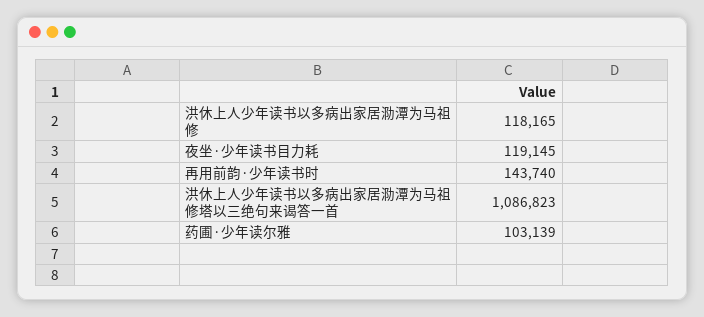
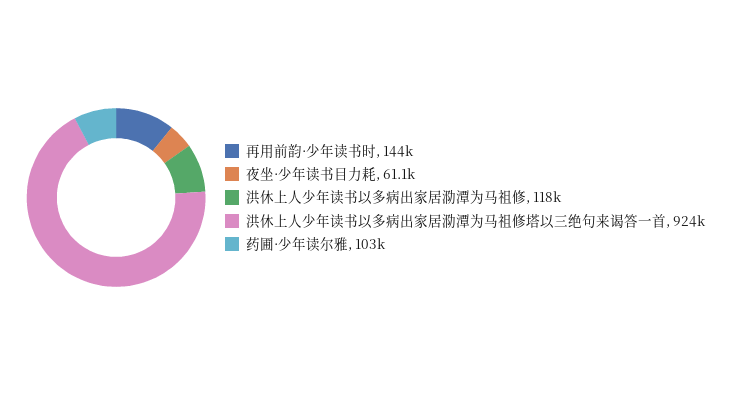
  {
    "洪休上人少年读书以多病出家居泐潭为马祖修": 118165,
-   "夜坐·少年读书目力耗": 119145,
+   "夜坐·少年读书目力耗": 61100,
    "再用前韵·少年读书时": 143740,
-   "洪休上人少年读书以多病出家居泐潭为马祖修塔以三绝句来谒答一首": 1086823,
+   "洪休上人少年读书以多病出家居泐潭为马祖修塔以三绝句来谒答一首": 924000,
    "药圃·少年读尔雅": 103139
  }

